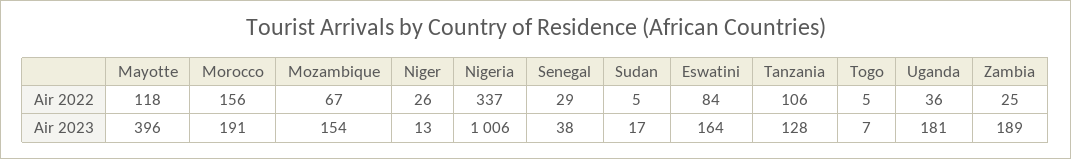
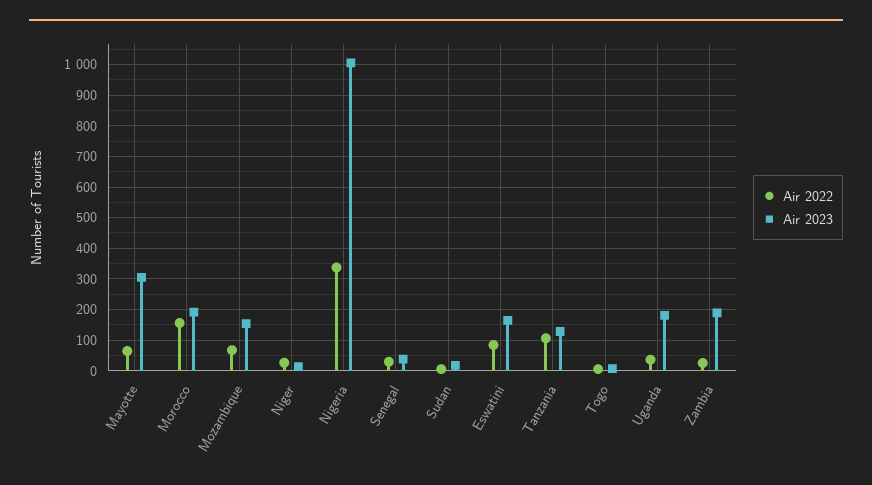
  {
    "Air 2022": {
-     "Mayotte": 118,
+     "Mayotte": 60,
      "Morocco": 156,
      "Mozambique": 67,
      "Niger": 26,
      "Nigeria": 337,
      "Senegal": 29,
      "Sudan": 5,
      "Eswatini": 84,
      "Tanzania": 106,
      "Togo": 5,
      "Uganda": 36,
      "Zambia": 25
    },
    "Air 2023": {
-     "Mayotte": 396,
+     "Mayotte": 300,
      "Morocco": 191,
      "Mozambique": 154,
      "Niger": 13,
      "Nigeria": 1006,
      "Senegal": 38,
      "Sudan": 17,
      "Eswatini": 164,
      "Tanzania": 128,
      "Togo": 7,
      "Uganda": 181,
      "Zambia": 189
    }
  }

